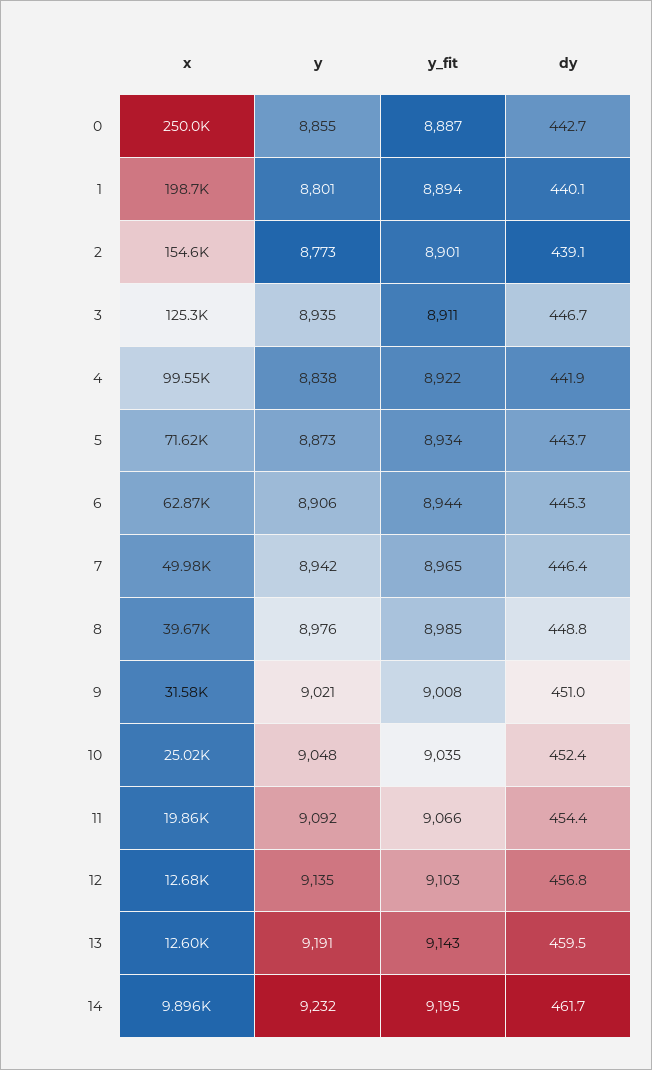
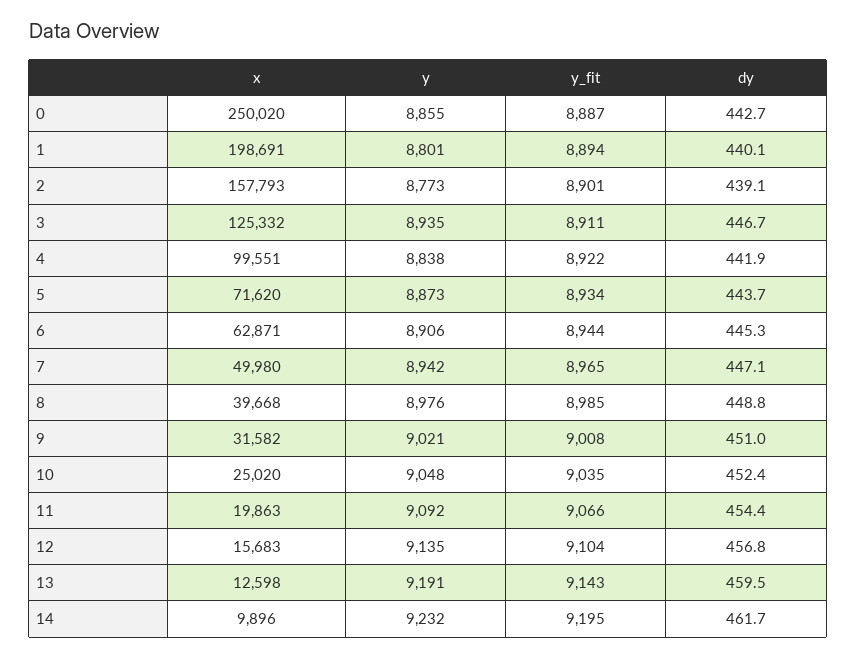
  {
    "x": {
      "0": 250020,
      "1": 198691,
-     "2": 154600,
+     "2": 157793,
      "3": 125332,
      "4": 99551,
      "5": 71620,
      "6": 62871,
      "7": 49980,
      "8": 39668,
      "9": 31582,
      "10": 25020,
      "11": 19863,
-     "12": 12680,
+     "12": 15683,
      "13": 12598,
      "14": 9896
    },
    "y": {
      "0": 8855,
      "1": 8801,
      "2": 8773,
      "3": 8935,
      "4": 8838,
      "5": 8873,
      "6": 8906,
      "7": 8942,
      "8": 8976,
      "9": 9021,
      "10": 9048,
      "11": 9092,
      "12": 9135,
      "13": 9191,
      "14": 9232
    },
    "y_fit": {
      "0": 8887,
      "1": 8894,
      "2": 8901,
      "3": 8911,
      "4": 8922,
      "5": 8934,
      "6": 8944,
      "7": 8965,
      "8": 8985,
      "9": 9008,
      "10": 9035,
      "11": 9066,
-     "12": 9103,
+     "12": 9104,
      "13": 9143,
      "14": 9195
    },
    "dy": {
      "0": 442.7,
      "1": 440.1,
      "2": 439.1,
      "3": 446.7,
      "4": 441.9,
      "5": 443.7,
      "6": 445.3,
-     "7": 446.4,
+     "7": 447.1,
      "8": 448.8,
      "9": 451,
      "10": 452.4,
      "11": 454.4,
      "12": 456.8,
      "13": 459.5,
      "14": 461.7
    }
  }

